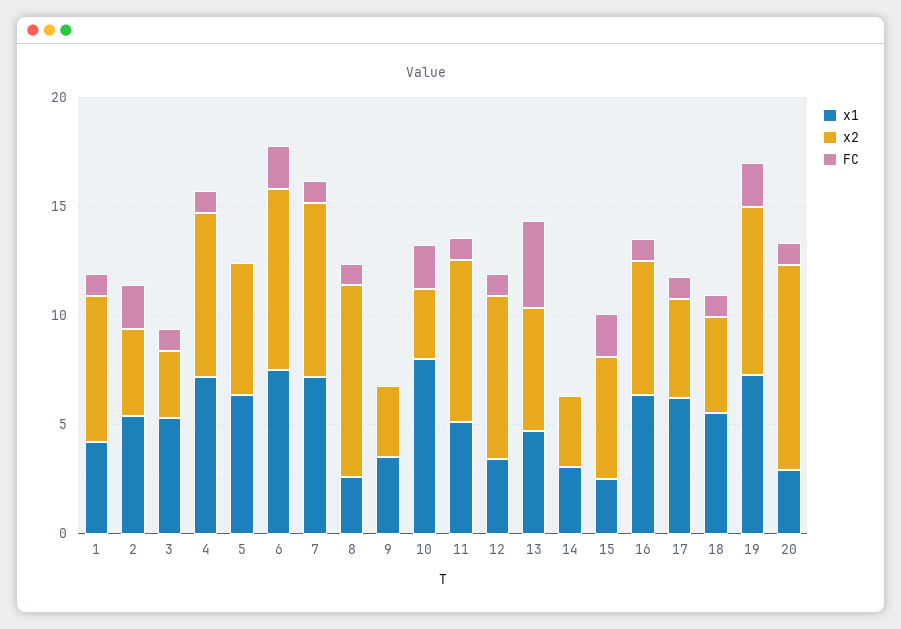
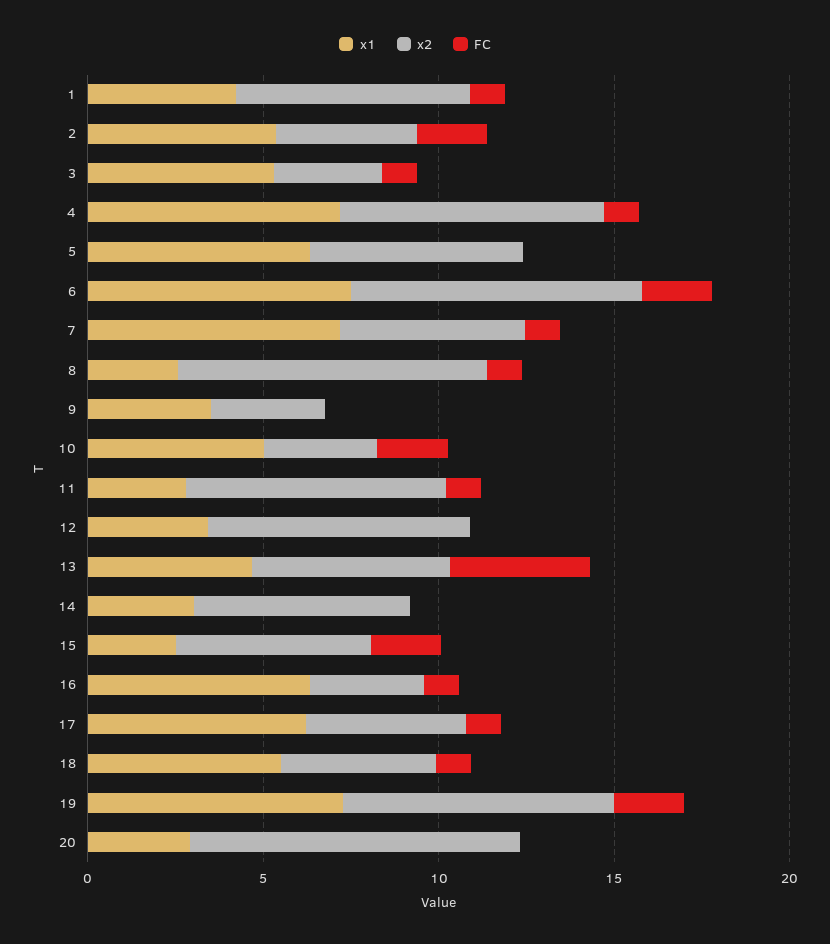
  {
    "x1": {
      "1": 4,
      "2": 5,
      "3": 5,
      "4": 7,
      "5": 6,
      "6": 7,
      "7": 7,
      "8": 3,
      "9": 4,
-     "10": 8,
+     "10": 5,
-     "11": 5,
+     "11": 3,
      "12": 3,
      "13": 5,
      "14": 3,
      "15": 3,
      "16": 6,
      "17": 6,
      "18": 6,
      "19": 7,
      "20": 3
    },
    "x2": {
      "1": 7,
      "2": 4,
      "3": 3,
      "4": 8,
      "5": 6,
      "6": 8,
-     "7": 8,
+     "7": 5,
      "8": 9,
      "9": 3,
      "10": 3,
      "11": 7,
      "12": 7,
      "13": 6,
-     "14": 3,
+     "14": 6,
      "15": 6,
-     "16": 6,
+     "16": 3,
      "17": 5,
      "18": 4,
      "19": 8,
      "20": 9
    },
    "FC": {
      "1": 1,
      "2": 2,
      "3": 1,
      "4": 1,
      "5": 0,
      "6": 2,
      "7": 1,
      "8": 1,
      "9": 0,
      "10": 2,
      "11": 1,
-     "12": 1,
+     "12": 0,
      "13": 4,
      "14": 0,
      "15": 2,
      "16": 1,
      "17": 1,
      "18": 1,
      "19": 2,
-     "20": 1
+     "20": 0
    }
  }

